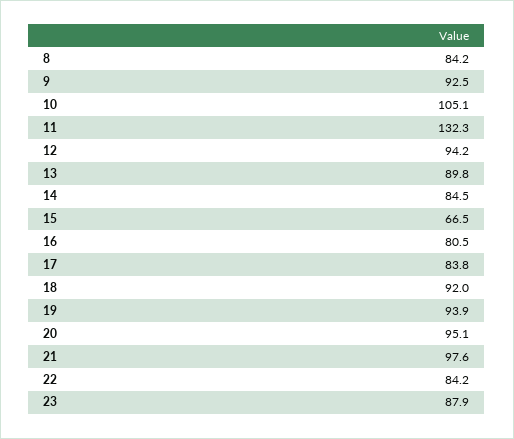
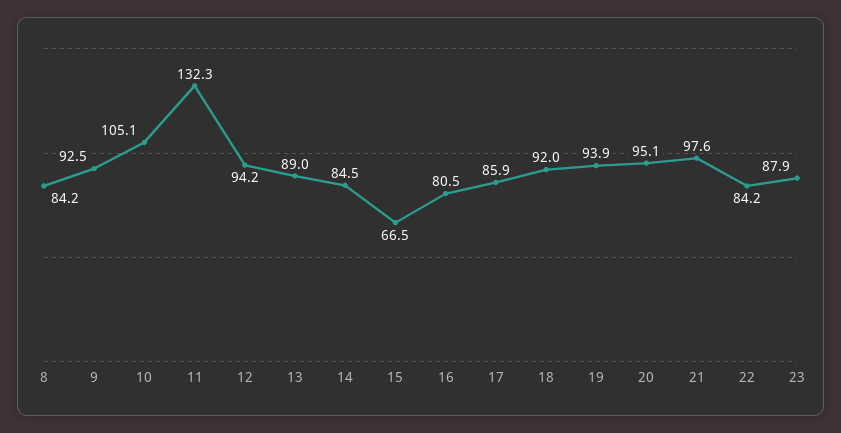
  {
    "8": 84.2,
    "9": 92.5,
    "10": 105.1,
    "11": 132.3,
    "12": 94.2,
-   "13": 89.8,
+   "13": 89,
    "14": 84.5,
    "15": 66.5,
    "16": 80.5,
-   "17": 83.8,
+   "17": 85.9,
    "18": 92,
    "19": 93.9,
    "20": 95.1,
    "21": 97.6,
    "22": 84.2,
    "23": 87.9
  }

